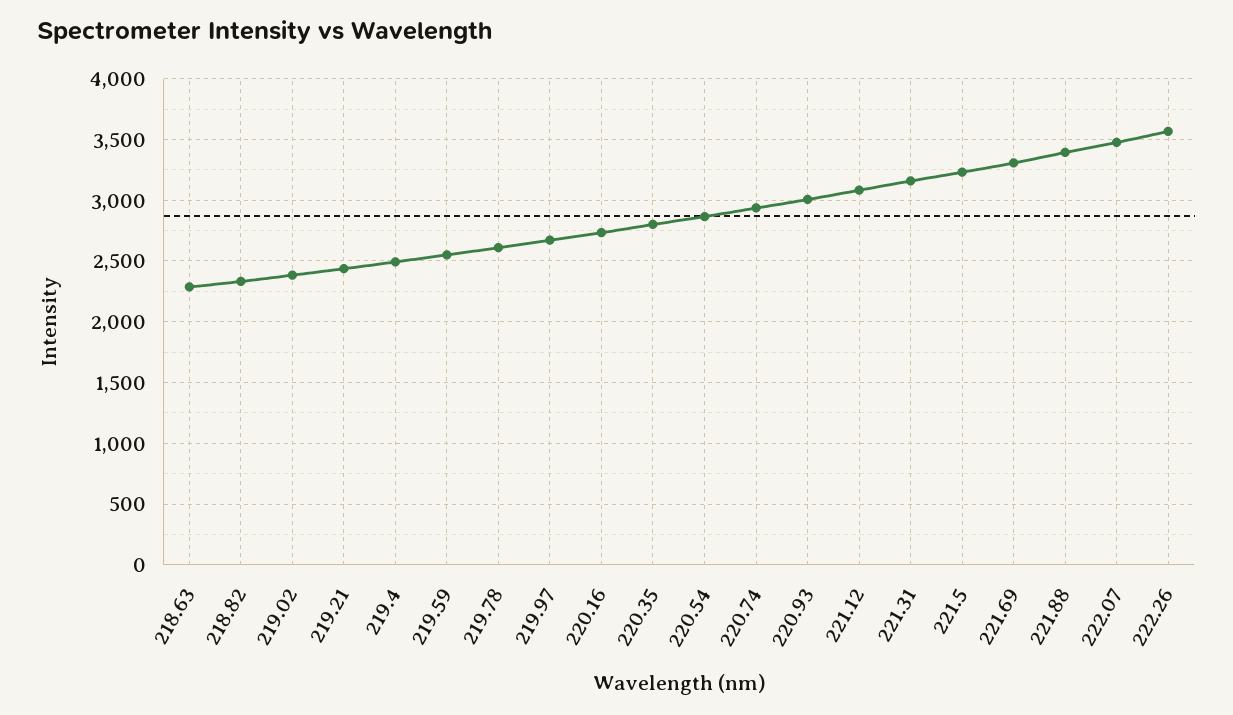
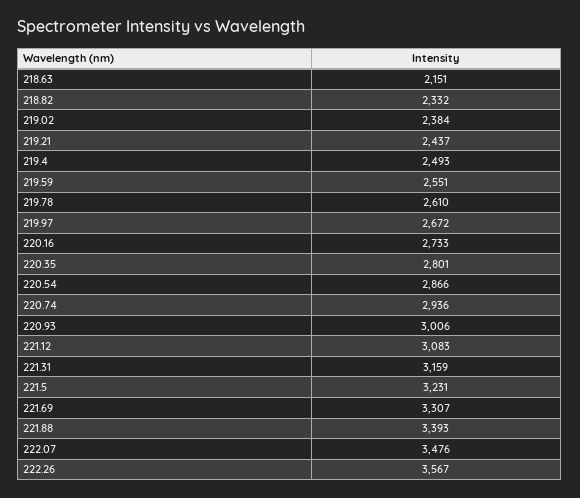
  {
-   "218.63": 2300,
+   "218.63": 2151,
    "218.82": 2332,
    "219.02": 2384,
    "219.21": 2437,
    "219.4": 2493,
    "219.59": 2551,
    "219.78": 2610,
    "219.97": 2672,
    "220.16": 2733,
    "220.35": 2801,
    "220.54": 2866,
    "220.74": 2936,
    "220.93": 3006,
    "221.12": 3083,
    "221.31": 3159,
    "221.5": 3231,
    "221.69": 3307,
    "221.88": 3393,
    "222.07": 3476,
    "222.26": 3567
  }

